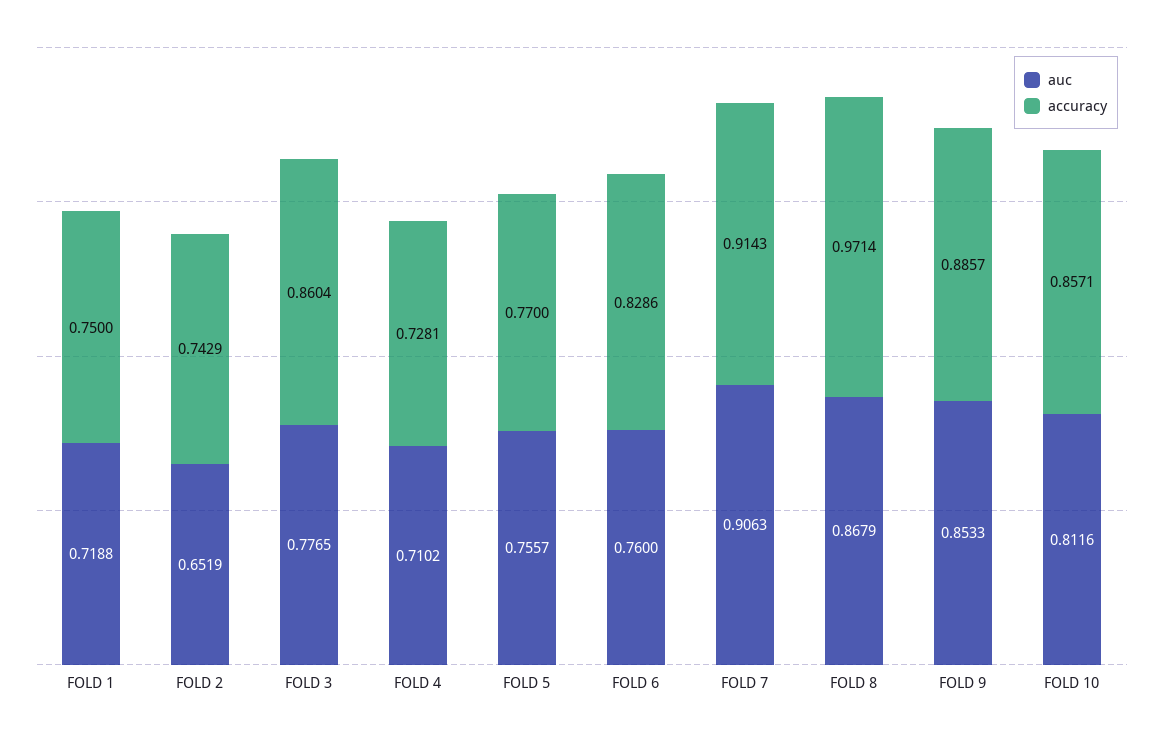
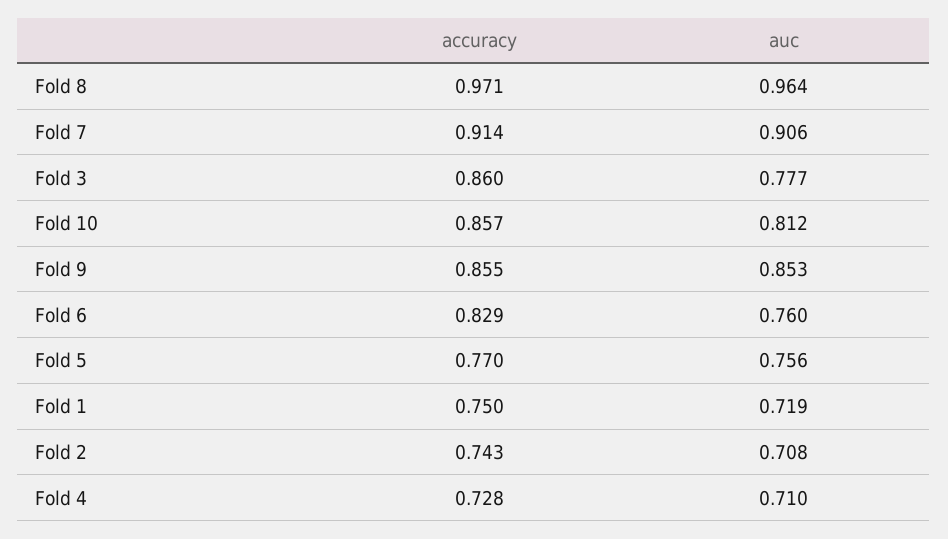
  {
    "auc": {
      "FOLD 1": 0.7188,
-     "FOLD 2": 0.6519,
+     "FOLD 2": 0.708,
      "FOLD 3": 0.7765,
      "FOLD 4": 0.7102,
      "FOLD 5": 0.7557,
      "FOLD 6": 0.76,
      "FOLD 7": 0.9063,
-     "FOLD 8": 0.8679,
+     "FOLD 8": 0.964,
      "FOLD 9": 0.8533,
      "FOLD 10": 0.8116
    },
    "accuracy": {
      "FOLD 1": 0.75,
      "FOLD 2": 0.7429,
      "FOLD 3": 0.8604,
      "FOLD 4": 0.7281,
      "FOLD 5": 0.77,
      "FOLD 6": 0.8286,
      "FOLD 7": 0.9143,
      "FOLD 8": 0.9714,
-     "FOLD 9": 0.8857,
+     "FOLD 9": 0.855,
      "FOLD 10": 0.8571
    }
  }

